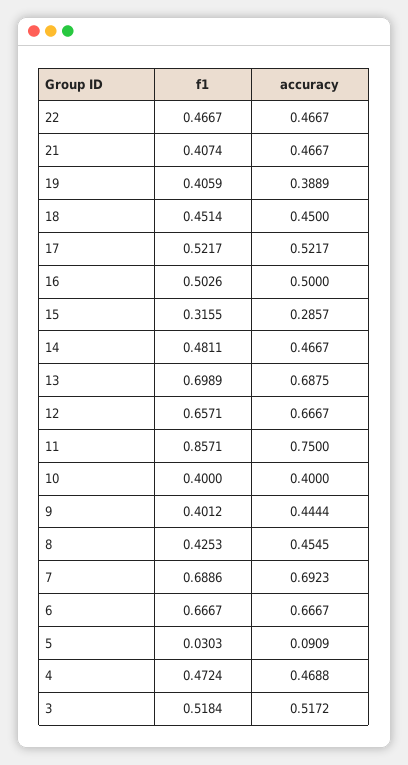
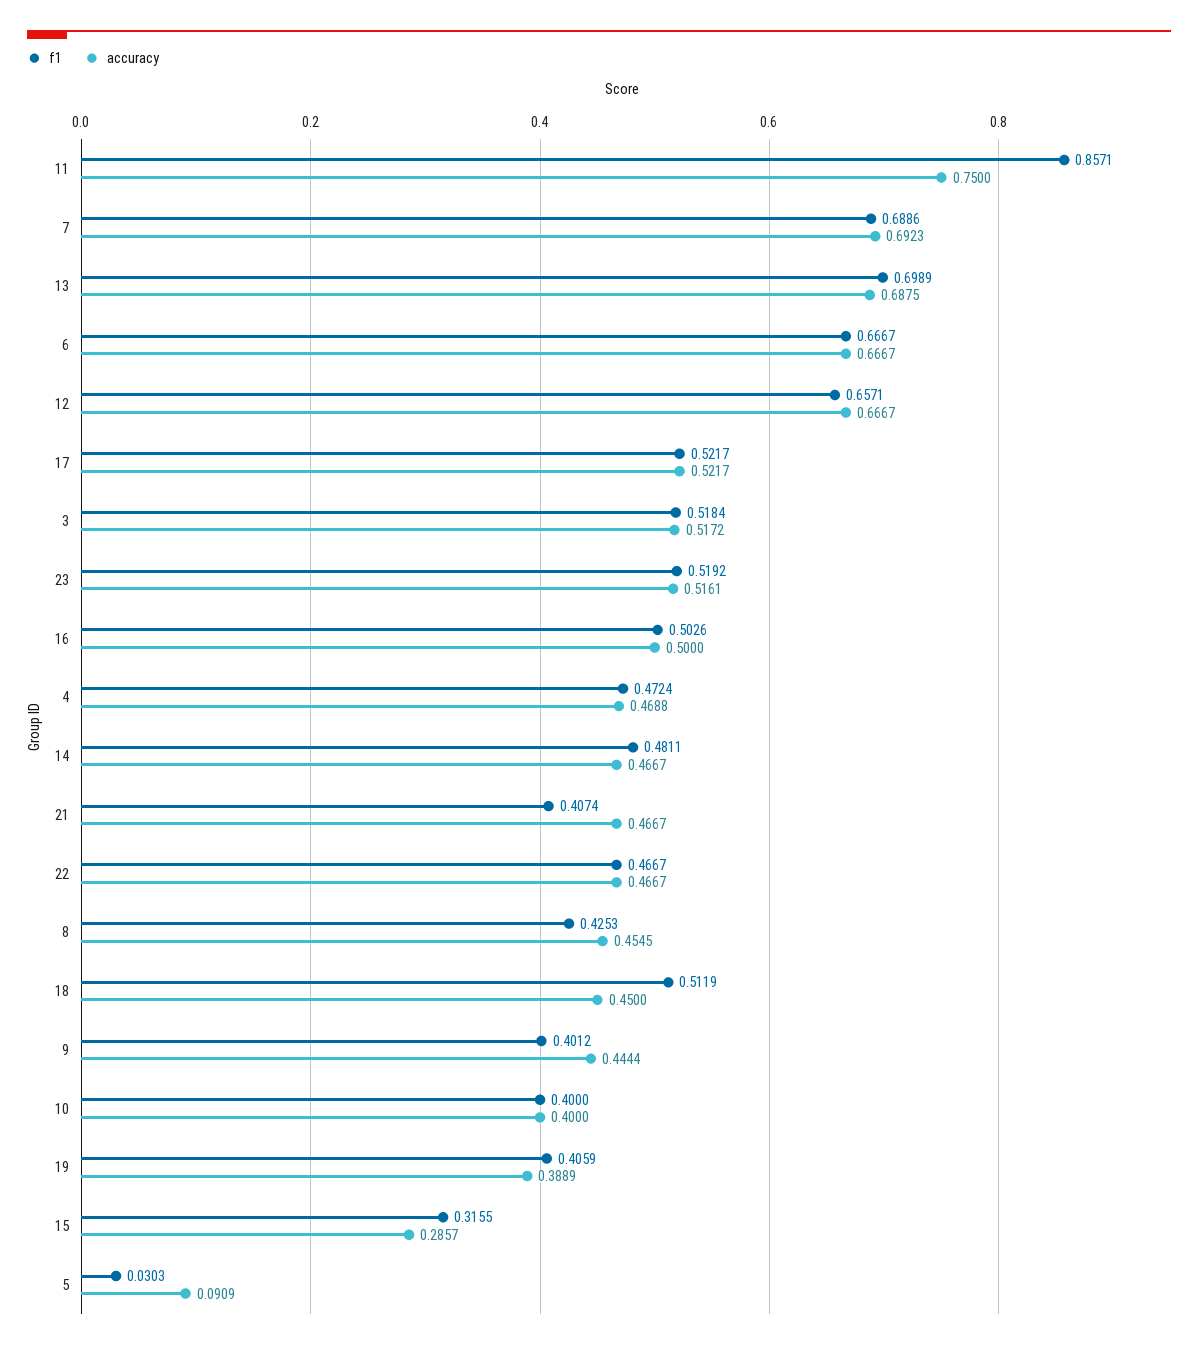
  {
    "f1": {
      "22": 0.4667,
      "21": 0.4074,
      "19": 0.4059,
-     "18": 0.4514,
+     "18": 0.5119,
      "17": 0.5217,
      "16": 0.5026,
      "15": 0.3155,
      "14": 0.4811,
      "13": 0.6989,
      "12": 0.6571,
      "11": 0.8571,
      "10": 0.4,
      "9": 0.4012,
      "8": 0.4253,
      "7": 0.6886,
      "6": 0.6667,
      "5": 0.0303,
      "4": 0.4724,
-     "3": 0.5184
+     "3": 0.5184,
+     "23": 0.5192
    },
    "accuracy": {
      "22": 0.4667,
      "21": 0.4667,
      "19": 0.3889,
      "18": 0.45,
      "17": 0.5217,
      "16": 0.5,
      "15": 0.2857,
      "14": 0.4667,
      "13": 0.6875,
      "12": 0.6667,
      "11": 0.75,
      "10": 0.4,
      "9": 0.4444,
      "8": 0.4545,
      "7": 0.6923,
      "6": 0.6667,
      "5": 0.0909,
      "4": 0.4688,
-     "3": 0.5172
+     "3": 0.5172,
+     "23": 0.5161
    }
  }

